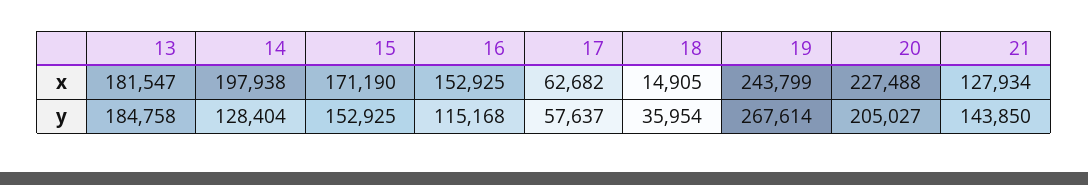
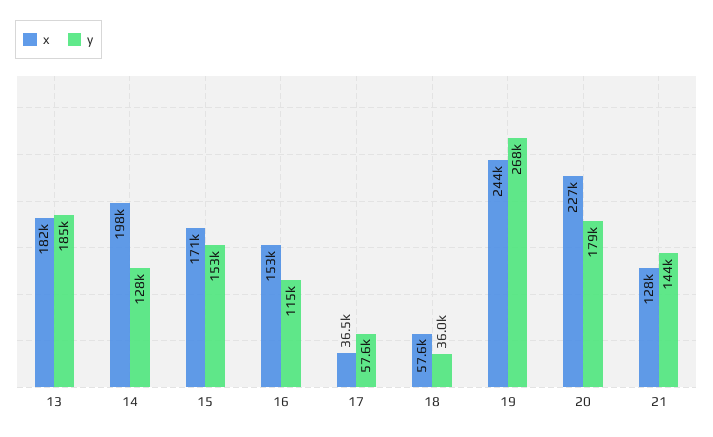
  {
    "x": {
      "13": 181547,
      "14": 197938,
      "15": 171190,
      "16": 152925,
-     "17": 62682,
+     "17": 36500,
-     "18": 14905,
+     "18": 57600,
      "19": 243799,
      "20": 227488,
      "21": 127934
    },
    "y": {
      "13": 184758,
      "14": 128404,
      "15": 152925,
      "16": 115168,
      "17": 57637,
      "18": 35954,
      "19": 267614,
-     "20": 205027,
+     "20": 179000,
      "21": 143850
    }
  }

